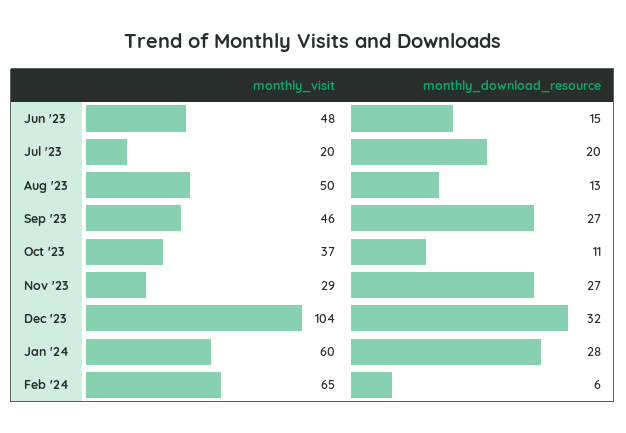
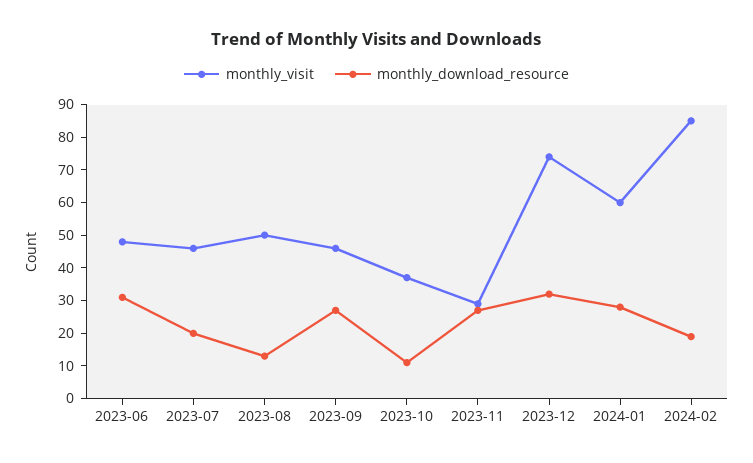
  {
    "monthly_visit": {
      "Jun '23": 48,
-     "Jul '23": 20,
+     "Jul '23": 45,
      "Aug '23": 50,
      "Sep '23": 46,
      "Oct '23": 37,
      "Nov '23": 29,
-     "Dec '23": 104,
+     "Dec '23": 75,
      "Jan '24": 60,
-     "Feb '24": 65
+     "Feb '24": 85
    },
    "monthly_download_resource": {
-     "Jun '23": 15,
+     "Jun '23": 30,
      "Jul '23": 20,
      "Aug '23": 13,
      "Sep '23": 27,
      "Oct '23": 11,
      "Nov '23": 27,
      "Dec '23": 32,
      "Jan '24": 28,
-     "Feb '24": 6
+     "Feb '24": 20
    }
  }

